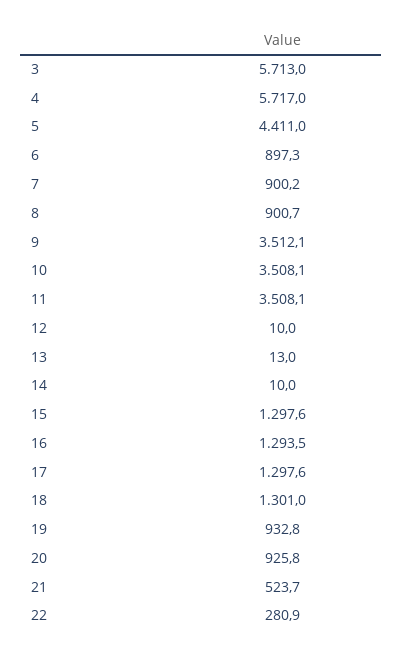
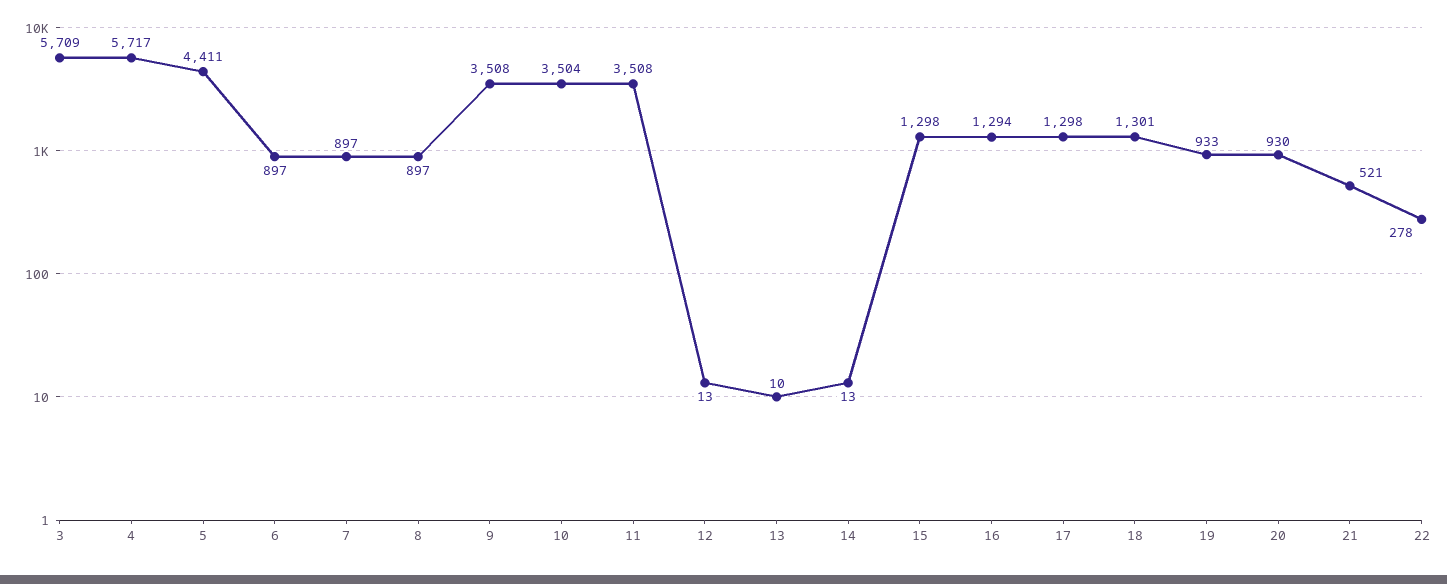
  {
-   "3": 5713,
+   "3": 5709,
    "4": 5717,
    "5": 4411,
    "6": 897.3,
-   "7": 900.2,
+   "7": 897,
-   "8": 900.7,
+   "8": 897,
-   "9": 3512.1,
+   "9": 3508,
-   "10": 3508.1,
+   "10": 3504,
    "11": 3508.1,
-   "12": 10,
+   "12": 13,
-   "13": 13,
+   "13": 10,
-   "14": 10,
+   "14": 13,
    "15": 1297.6,
    "16": 1293.5,
    "17": 1297.6,
    "18": 1301,
    "19": 932.8,
-   "20": 925.8,
+   "20": 930,
-   "21": 523.7,
+   "21": 521,
-   "22": 280.9
+   "22": 278
  }

